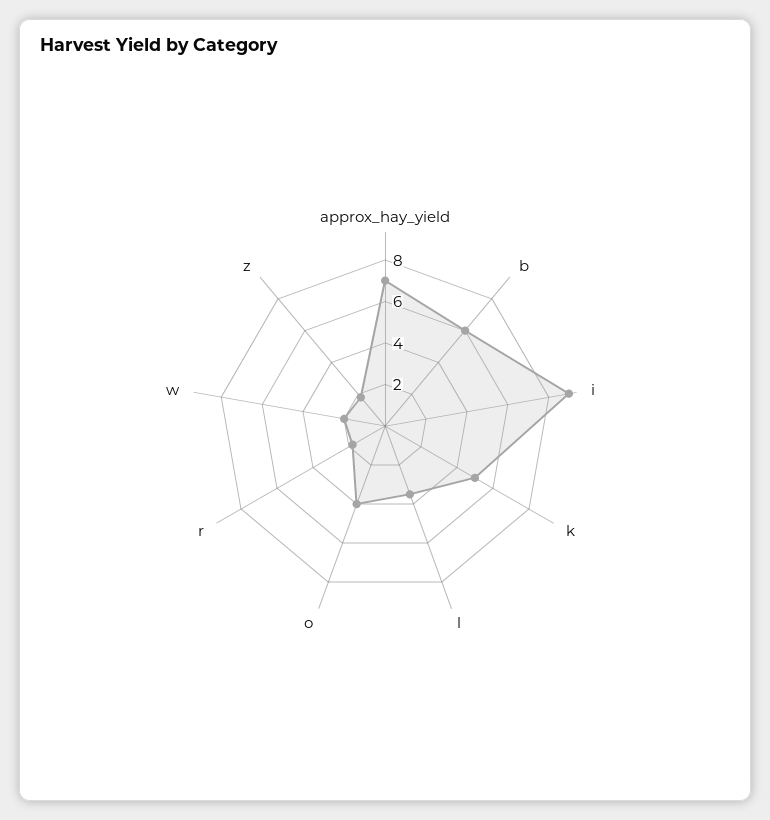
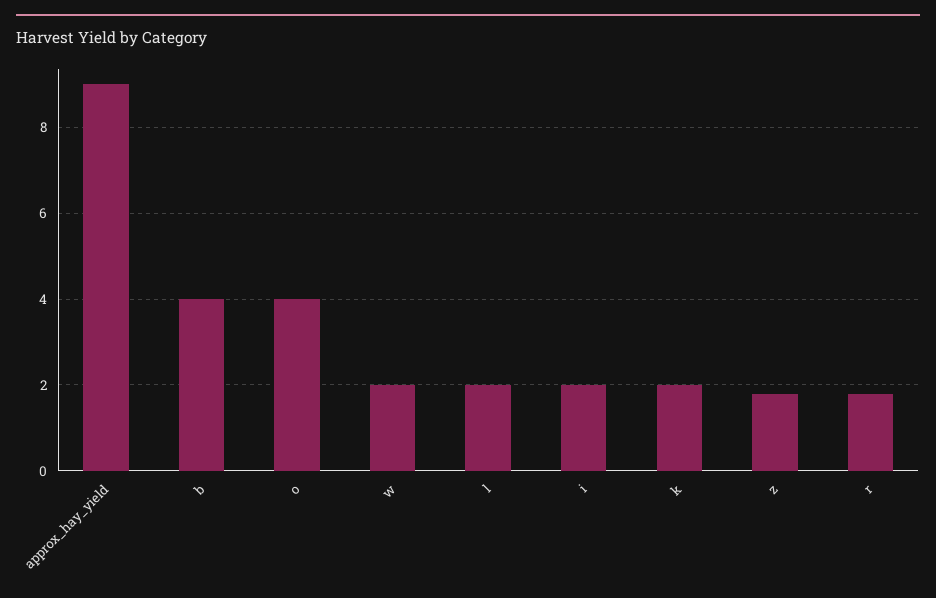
  {
-   "approx_hay_yield": 7,
+   "approx_hay_yield": 9,
-   "b": 6,
+   "b": 4,
-   "i": 9,
+   "i": 2,
-   "k": 5,
+   "k": 2,
-   "l": 3.5,
+   "l": 2,
    "o": 4,
    "r": 2,
    "w": 2,
    "z": 2
  }

